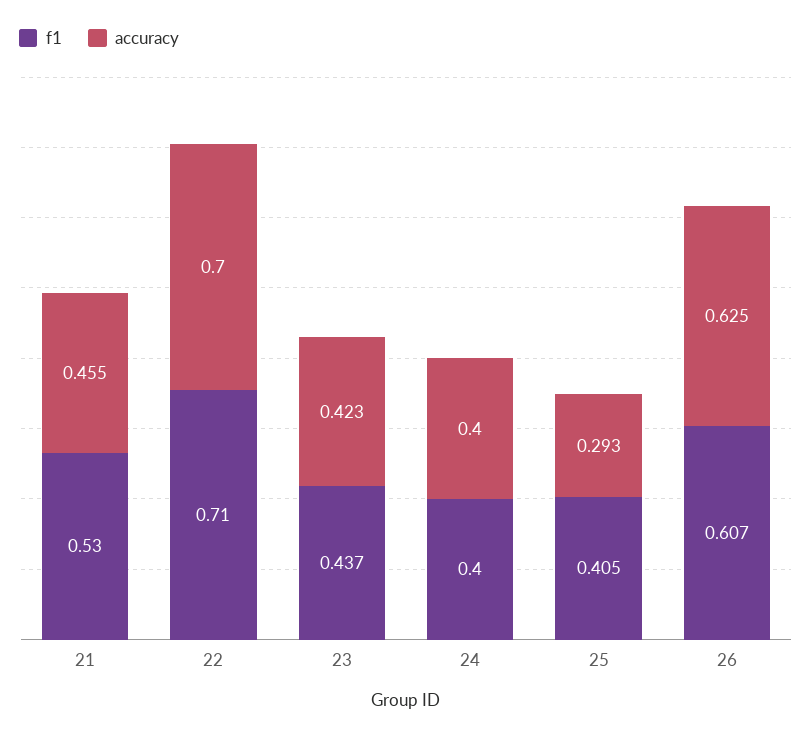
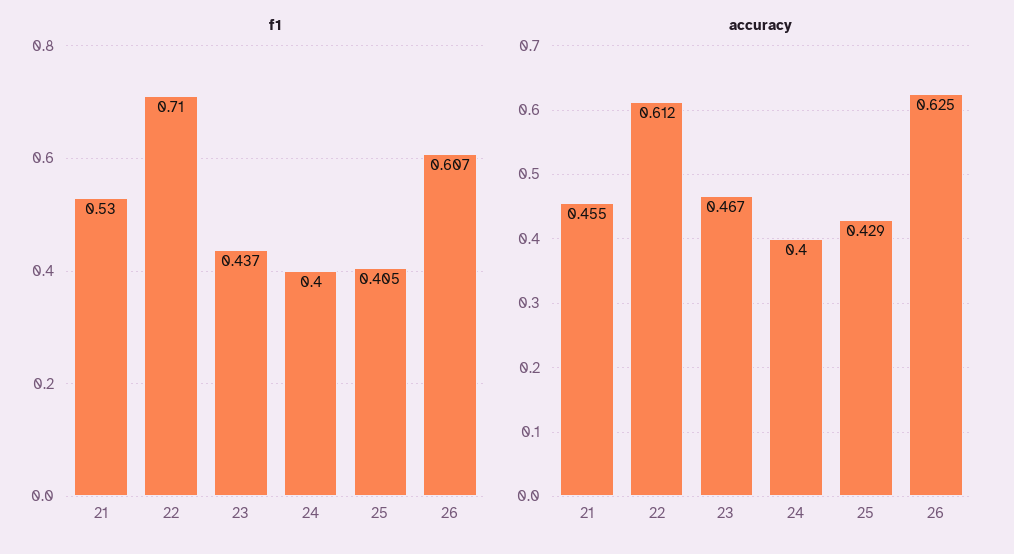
  {
    "f1": {
      "21": 0.53,
      "22": 0.71,
      "23": 0.437,
      "24": 0.4,
      "25": 0.405,
      "26": 0.607
    },
    "accuracy": {
      "21": 0.455,
-     "22": 0.7,
+     "22": 0.612,
-     "23": 0.423,
+     "23": 0.467,
      "24": 0.4,
-     "25": 0.293,
+     "25": 0.429,
      "26": 0.625
    }
  }

